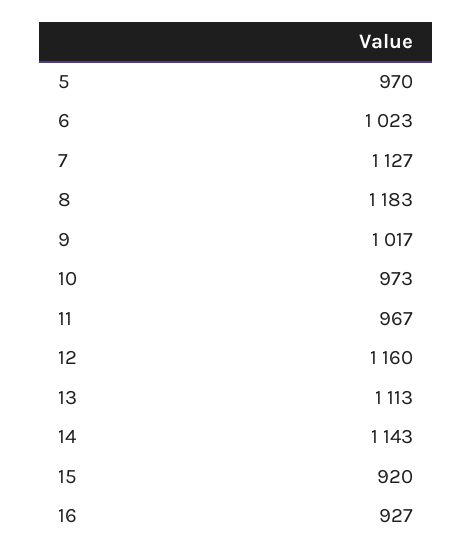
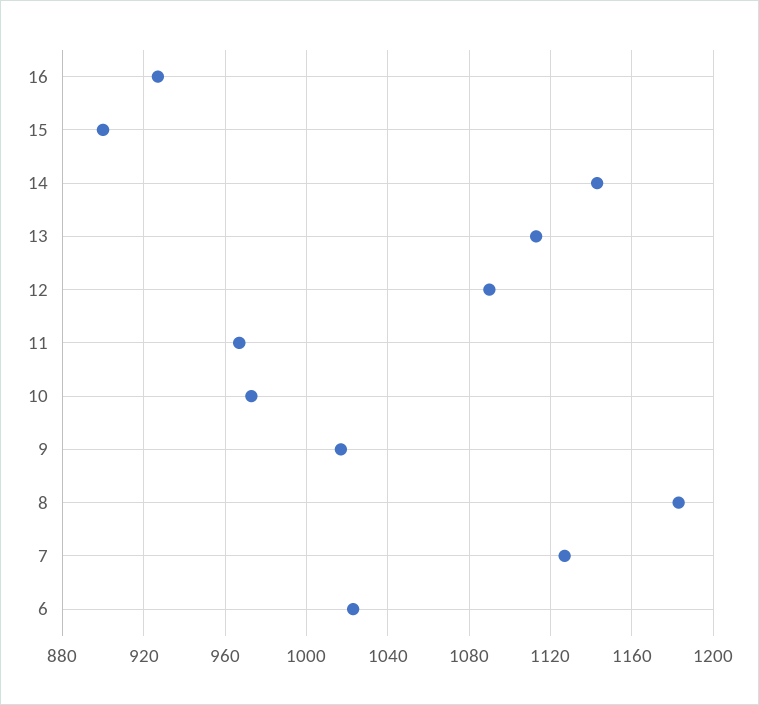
  {
-   "5": 970,
    "6": 1023,
    "7": 1127,
    "8": 1183,
    "9": 1017,
    "10": 973,
    "11": 967,
-   "12": 1160,
+   "12": 1090,
    "13": 1113,
    "14": 1143,
-   "15": 920,
+   "15": 900,
    "16": 927
  }

